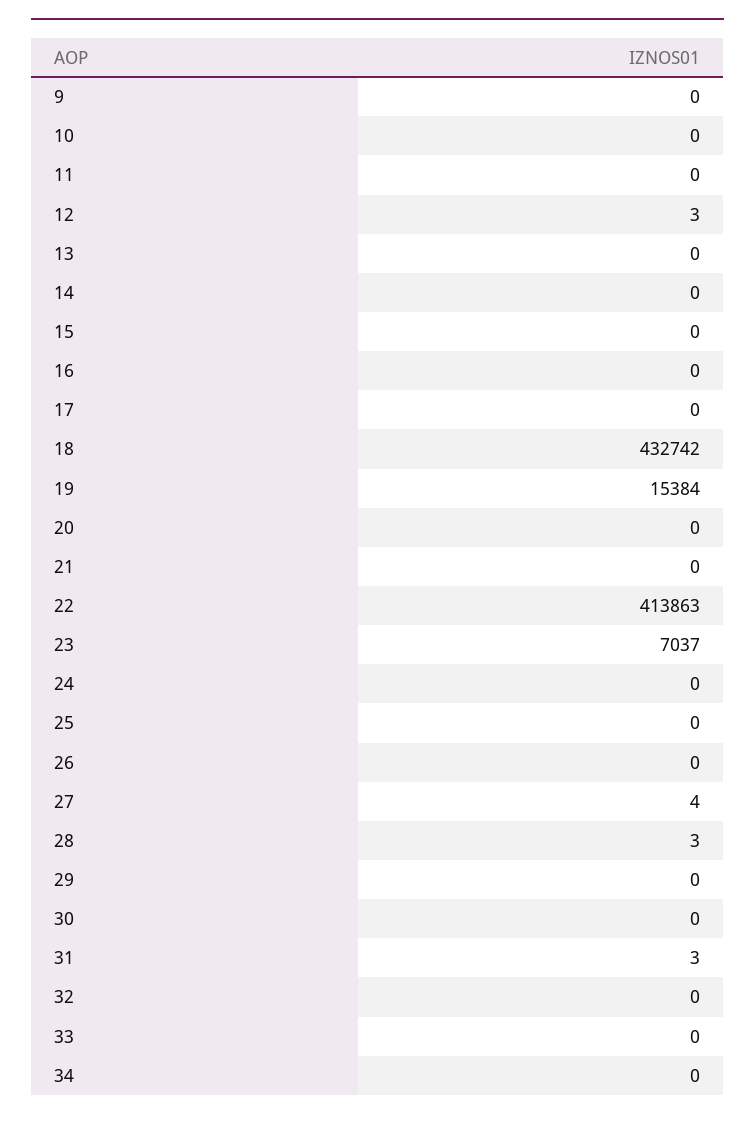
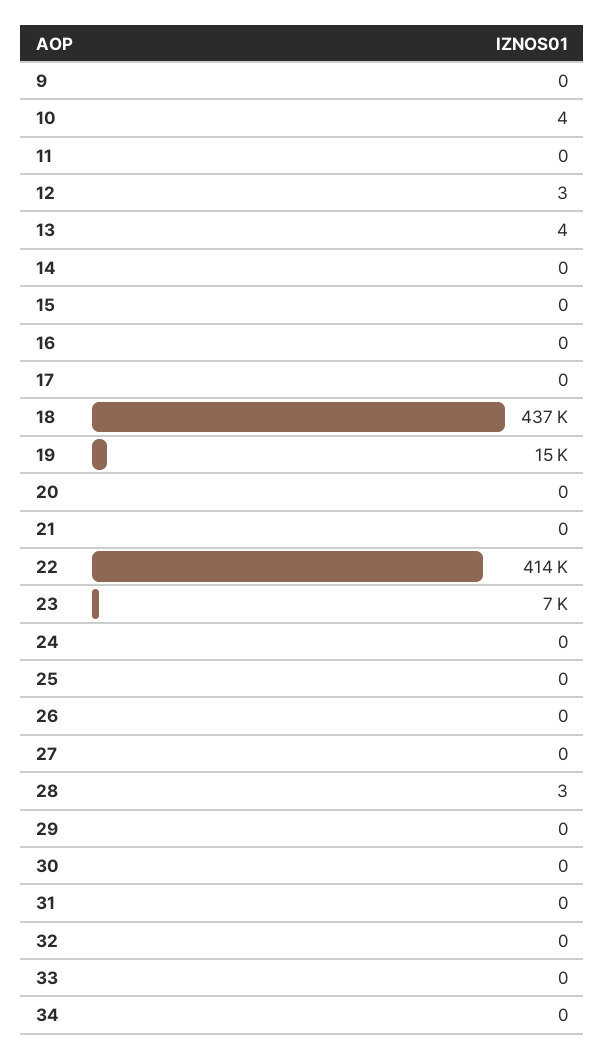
  {
    "9": 0,
-   "10": 0,
+   "10": 4,
    "11": 0,
    "12": 3,
-   "13": 0,
+   "13": 4,
    "14": 0,
    "15": 0,
    "16": 0,
    "17": 0,
-   "18": 432742,
+   "18": 437000,
    "19": 15384,
    "20": 0,
    "21": 0,
    "22": 413863,
    "23": 7037,
    "24": 0,
    "25": 0,
    "26": 0,
-   "27": 4,
+   "27": 0,
    "28": 3,
    "29": 0,
    "30": 0,
-   "31": 3,
+   "31": 0,
    "32": 0,
    "33": 0,
    "34": 0
  }

